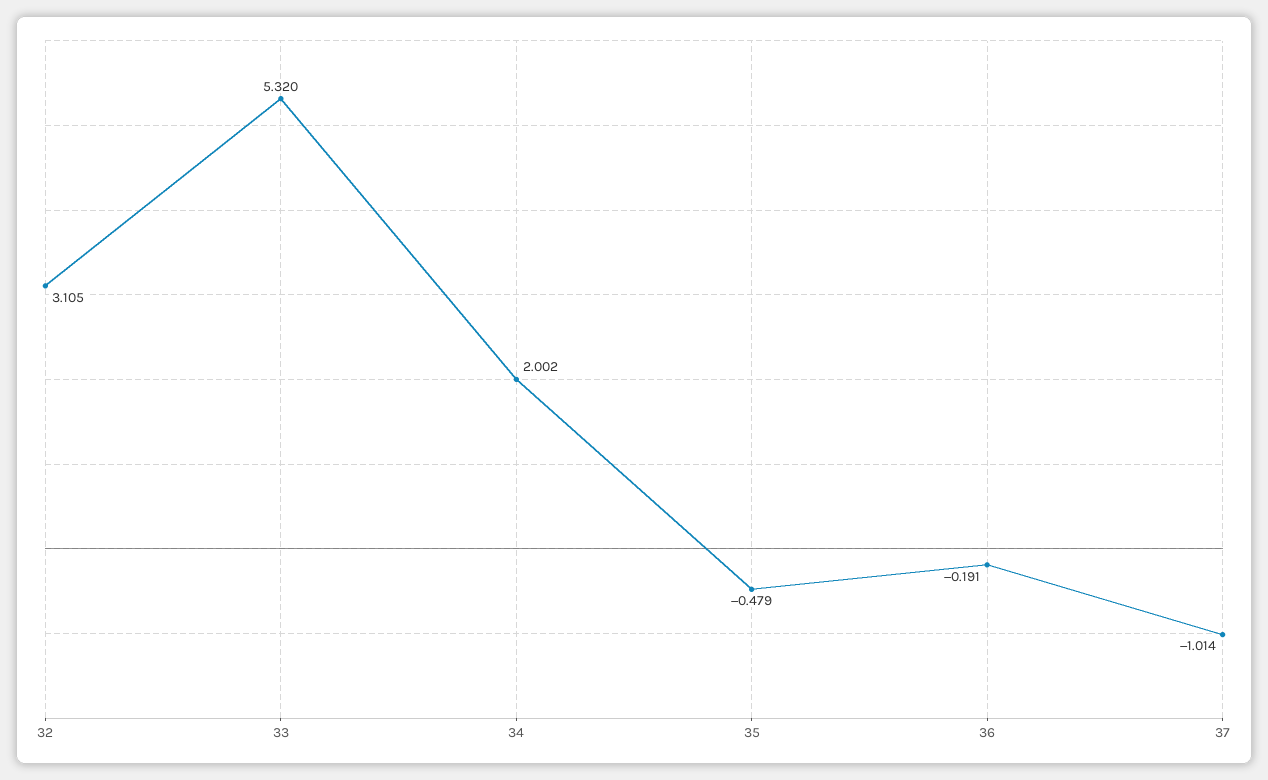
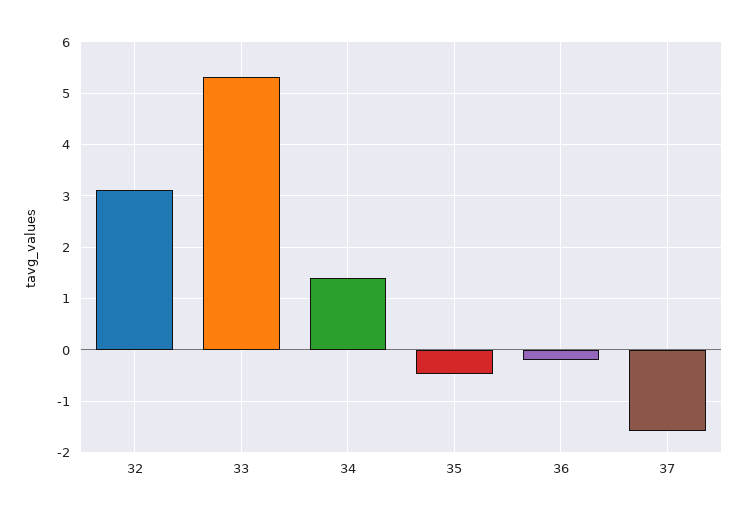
  {
    "32": 3.105,
    "33": 5.32,
-   "34": 2.002,
+   "34": 1.4,
    "35": -0.479,
    "36": -0.191,
-   "37": -1.014
+   "37": -1.6
  }

